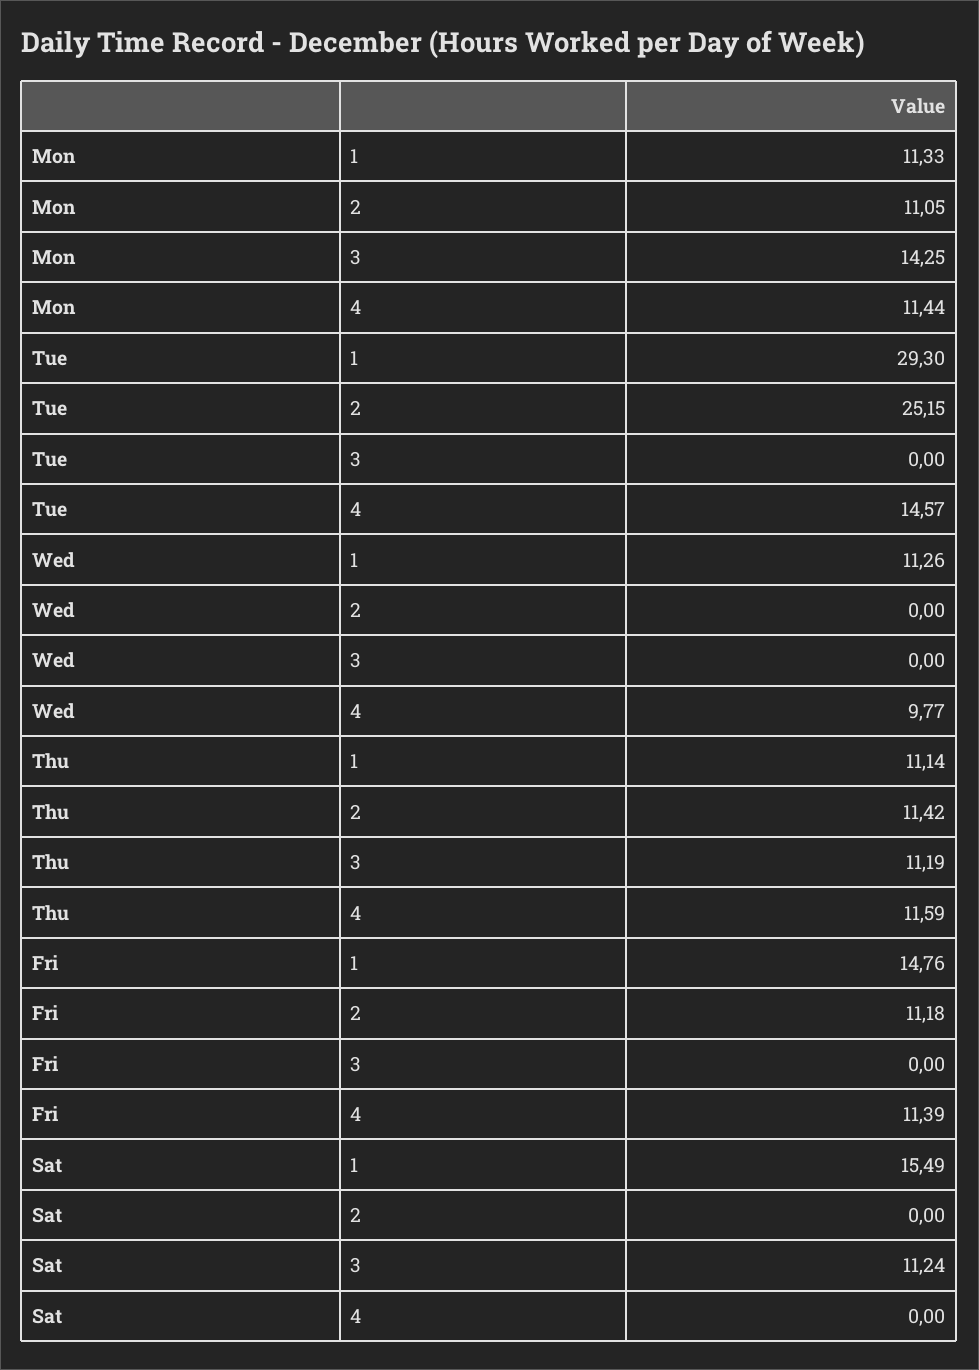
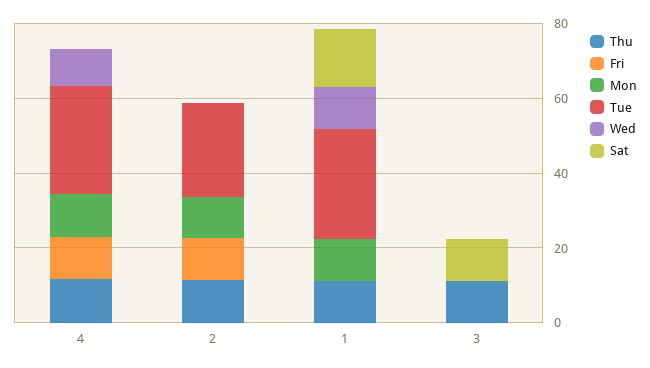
  {
    "Mon": {
      "1": 11.33,
      "2": 11.05,
-     "3": 14.25,
+     "3": 0,
      "4": 11.44
    },
    "Tue": {
      "1": 29.3,
      "2": 25.15,
      "3": 0,
-     "4": 14.57
+     "4": 30
    },
    "Wed": {
      "1": 11.26,
      "2": 0,
      "3": 0,
      "4": 9.77
    },
    "Thu": {
      "1": 11.14,
      "2": 11.42,
      "3": 11.19,
      "4": 11.59
    },
    "Fri": {
-     "1": 14.76,
+     "1": 0,
      "2": 11.18,
      "3": 0,
      "4": 11.39
    },
    "Sat": {
      "1": 15.49,
      "2": 0,
      "3": 11.24,
      "4": 0
    }
  }

